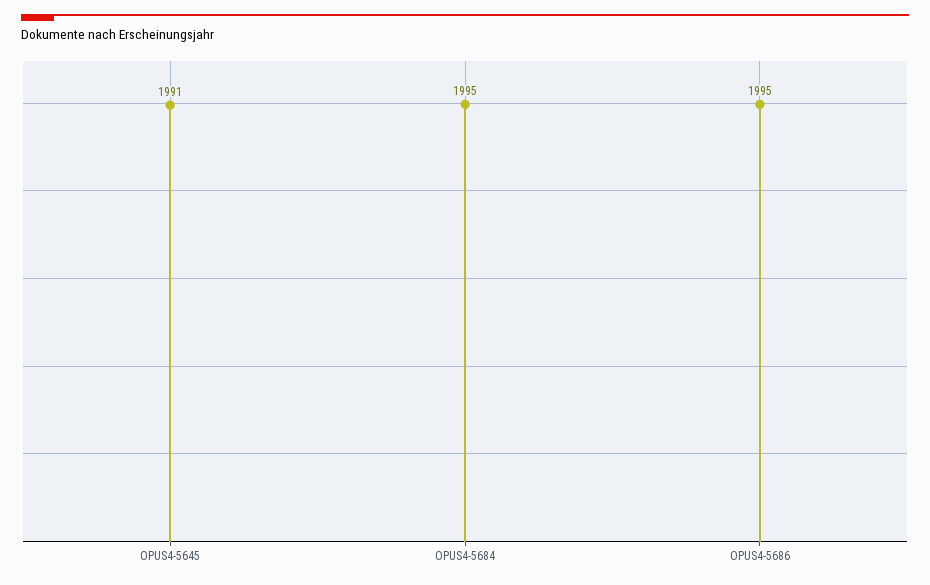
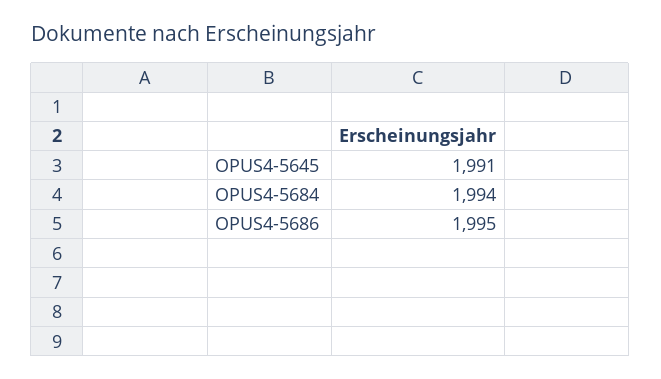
  {
    "OPUS4-5645": 1991,
-   "OPUS4-5684": 1995,
+   "OPUS4-5684": 1994,
    "OPUS4-5686": 1995
  }

